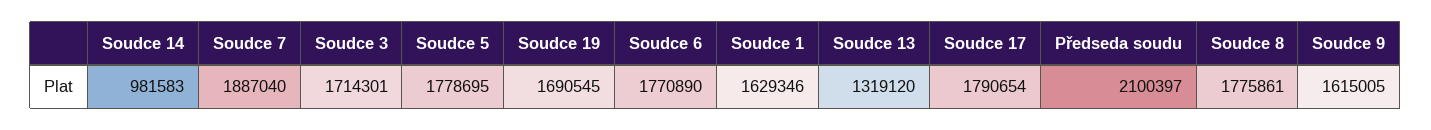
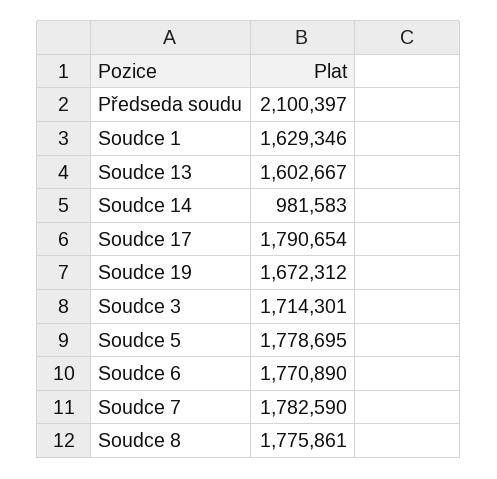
  {
    "Soudce 14": 981583,
-   "Soudce 7": 1887040,
+   "Soudce 7": 1782590,
    "Soudce 3": 1714301,
    "Soudce 5": 1778695,
-   "Soudce 19": 1690545,
+   "Soudce 19": 1672312,
    "Soudce 6": 1770890,
    "Soudce 1": 1629346,
-   "Soudce 13": 1319120,
+   "Soudce 13": 1602667,
    "Soudce 17": 1790654,
    "Předseda soudu": 2100397,
-   "Soudce 8": 1775861,
+   "Soudce 8": 1775861
-   "Soudce 9": 1615005
  }

